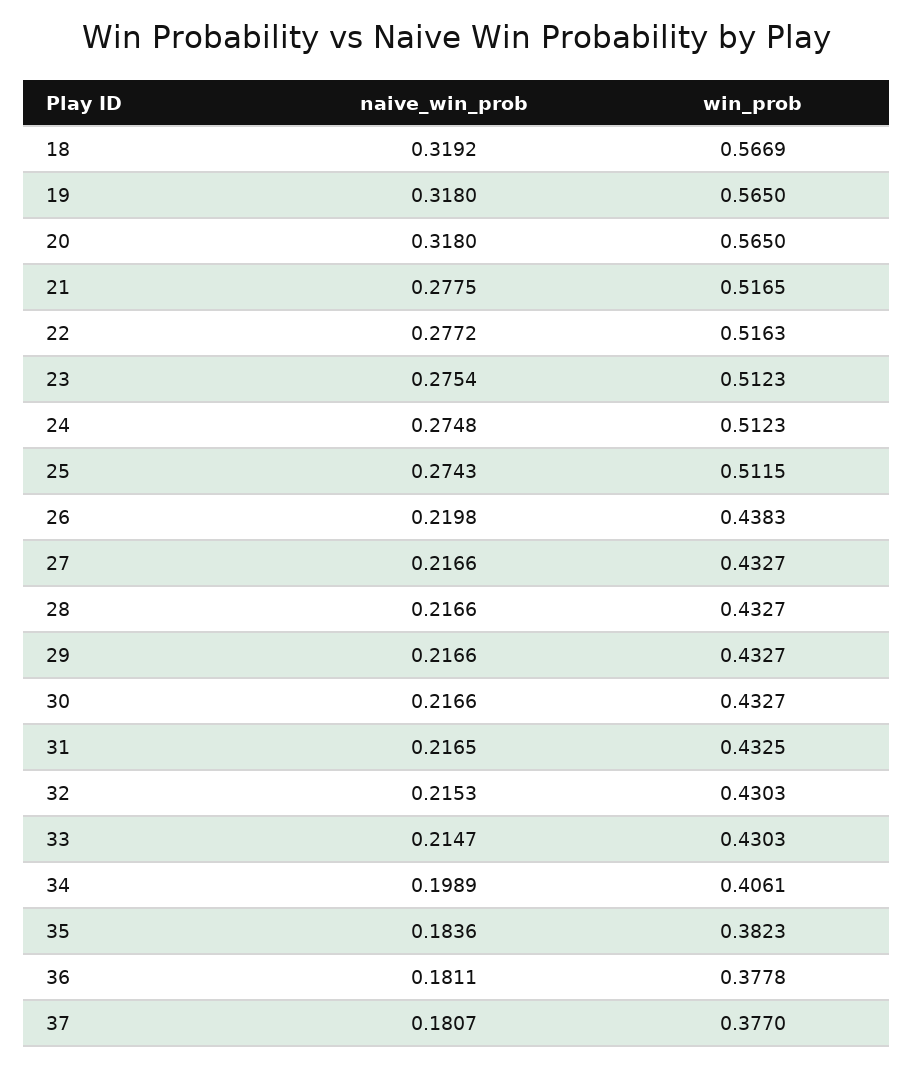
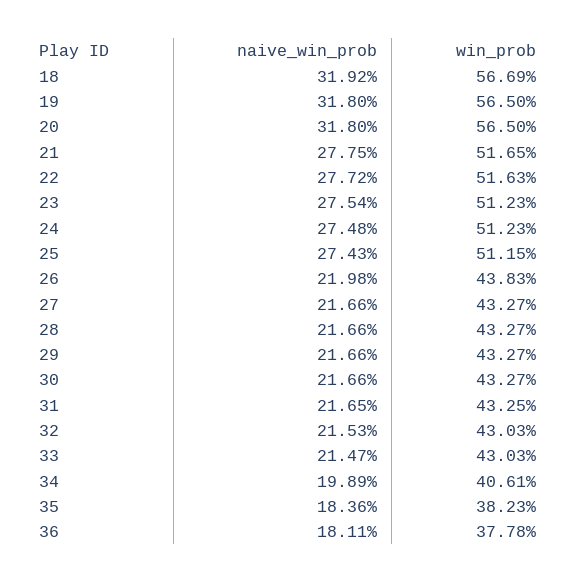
  {
    "naive_win_prob": {
      "18": 0.3192,
      "19": 0.318,
      "20": 0.318,
      "21": 0.2775,
      "22": 0.2772,
      "23": 0.2754,
      "24": 0.2748,
      "25": 0.2743,
      "26": 0.2198,
      "27": 0.2166,
      "28": 0.2166,
      "29": 0.2166,
      "30": 0.2166,
      "31": 0.2165,
      "32": 0.2153,
      "33": 0.2147,
      "34": 0.1989,
      "35": 0.1836,
-     "36": 0.1811,
+     "36": 0.1811
-     "37": 0.1807
    },
    "win_prob": {
      "18": 0.5669,
      "19": 0.565,
      "20": 0.565,
      "21": 0.5165,
      "22": 0.5163,
      "23": 0.5123,
      "24": 0.5123,
      "25": 0.5115,
      "26": 0.4383,
      "27": 0.4327,
      "28": 0.4327,
      "29": 0.4327,
      "30": 0.4327,
      "31": 0.4325,
      "32": 0.4303,
      "33": 0.4303,
      "34": 0.4061,
      "35": 0.3823,
-     "36": 0.3778,
+     "36": 0.3778
-     "37": 0.377
    }
  }

